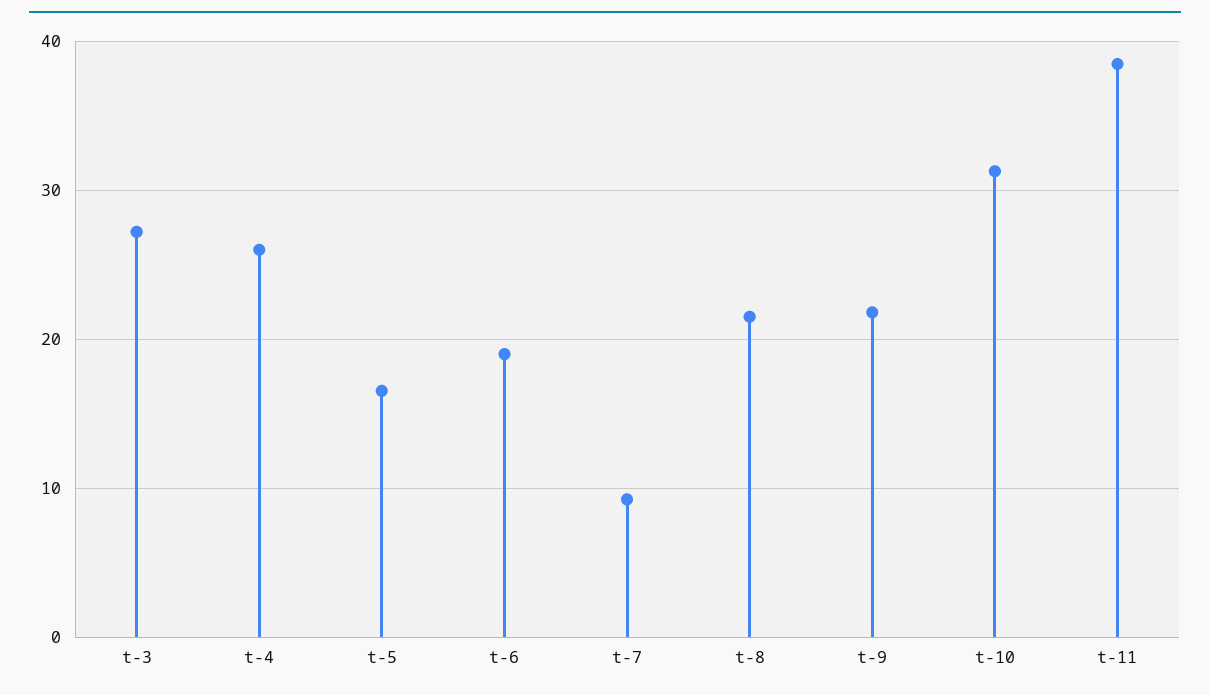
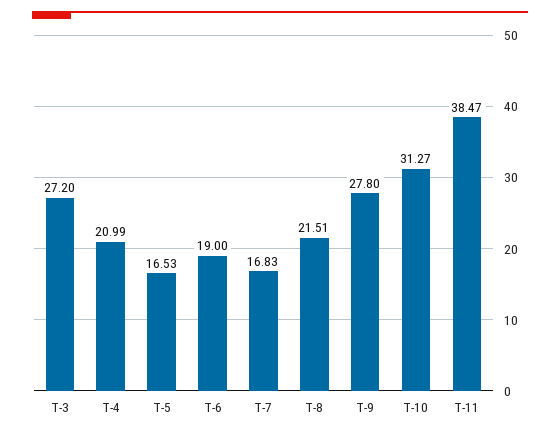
  {
    "t-3": 27.2,
-   "t-4": 26,
+   "t-4": 20.99,
    "t-5": 16.53,
    "t-6": 19,
-   "t-7": 9,
+   "t-7": 16.83,
    "t-8": 21.51,
-   "t-9": 22,
+   "t-9": 27.8,
    "t-10": 31.27,
    "t-11": 38.47
  }

